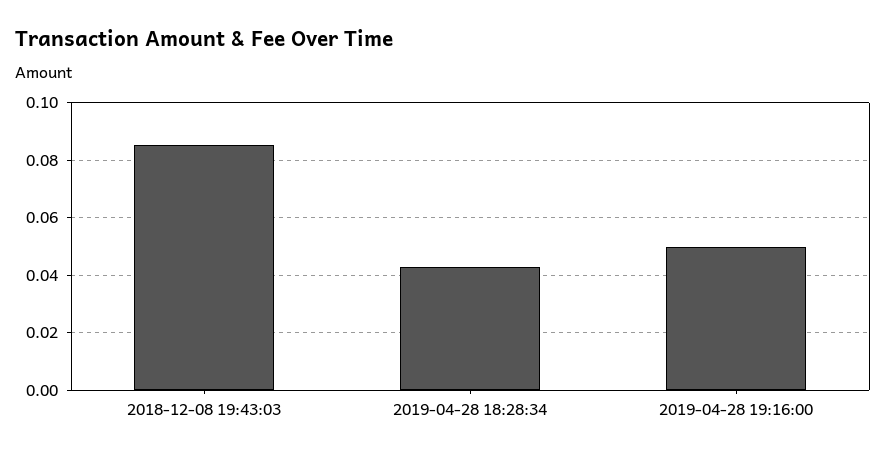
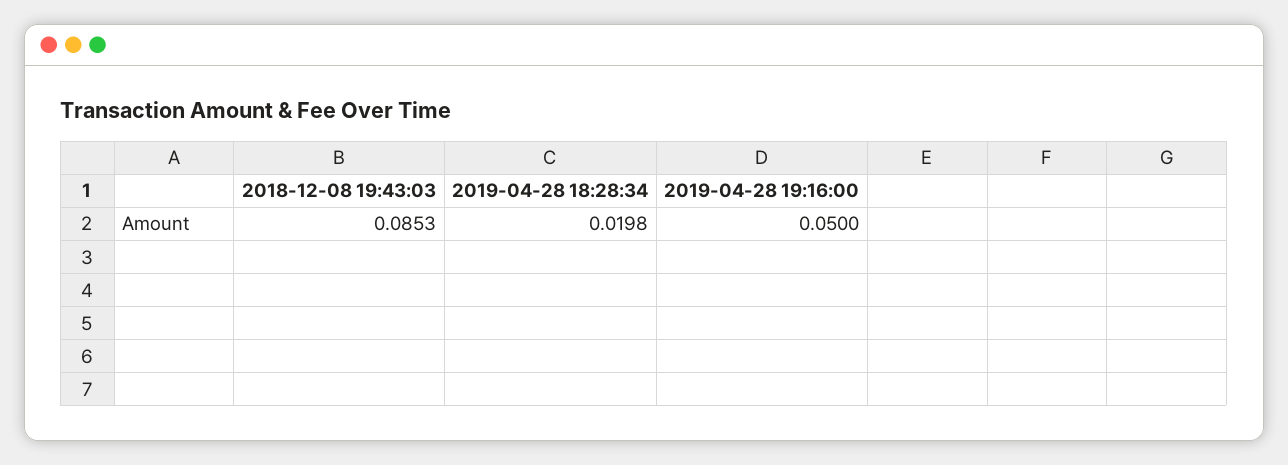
  {
    "2018-12-08 19:43:03": 0.0853,
-   "2019-04-28 18:28:34": 0.0425,
+   "2019-04-28 18:28:34": 0.0198,
    "2019-04-28 19:16:00": 0.05
  }

